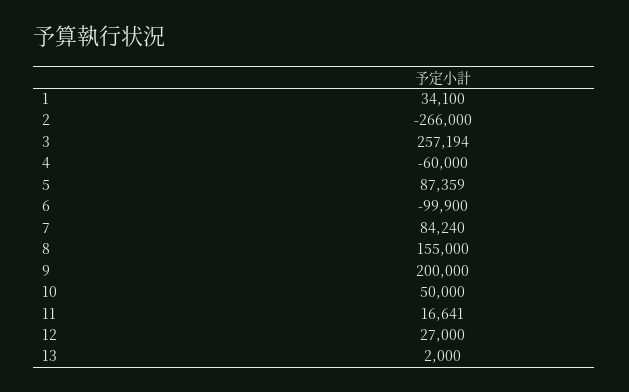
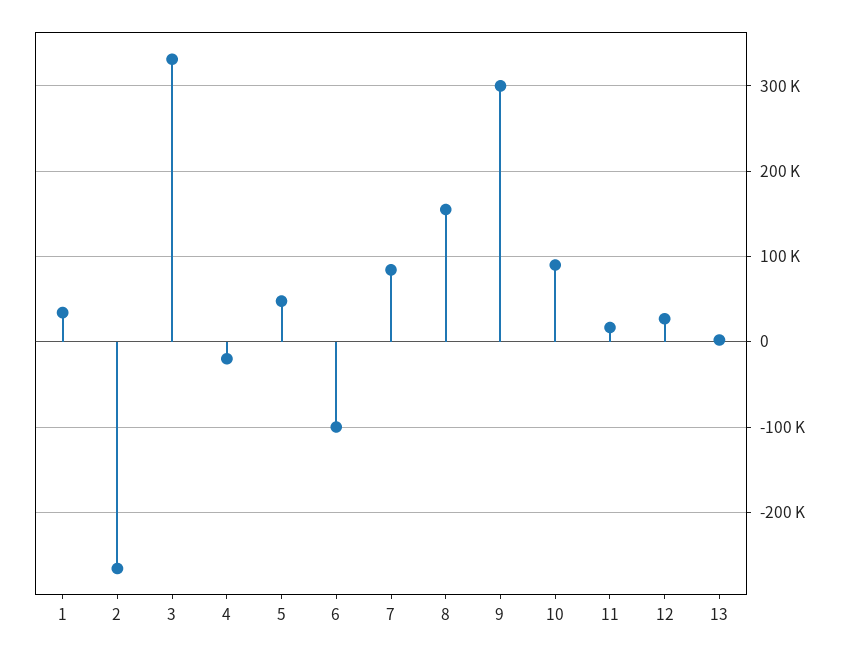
  {
    "1": 34100,
    "2": -266000,
-   "3": 257194,
+   "3": 330000,
-   "4": -60000,
+   "4": -20000,
-   "5": 87359,
+   "5": 50000,
    "6": -99900,
    "7": 84240,
    "8": 155000,
-   "9": 200000,
+   "9": 300000,
-   "10": 50000,
+   "10": 90000,
    "11": 16641,
    "12": 27000,
    "13": 2000
  }

